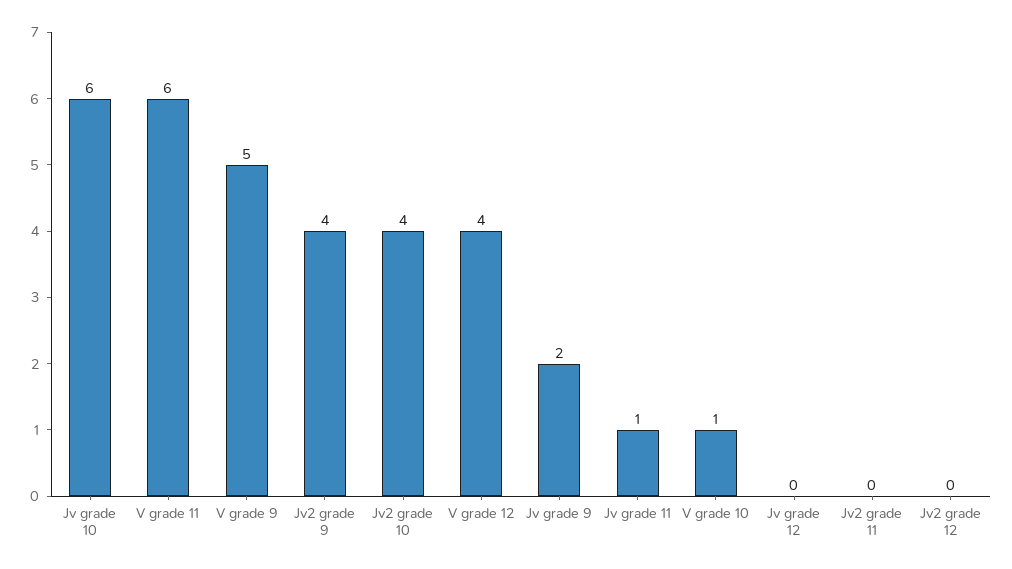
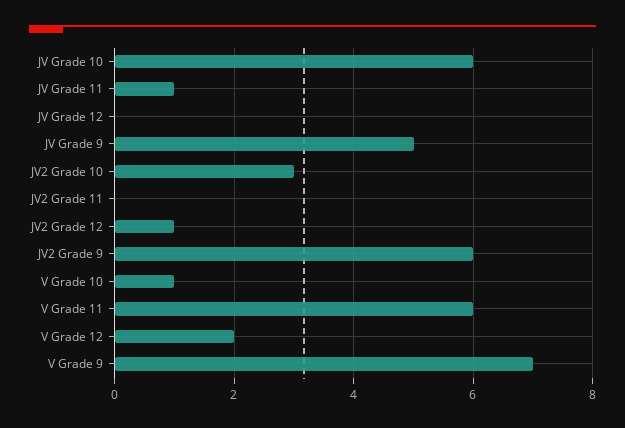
  {
    "Jv grade 10": 6,
    "V grade 11": 6,
-   "V grade 9": 5,
+   "V grade 9": 7,
-   "Jv2 grade 9": 4,
+   "Jv2 grade 9": 6,
-   "Jv2 grade 10": 4,
+   "Jv2 grade 10": 3,
-   "V grade 12": 4,
+   "V grade 12": 2,
-   "Jv grade 9": 2,
+   "Jv grade 9": 5,
    "Jv grade 11": 1,
    "V grade 10": 1,
    "Jv grade 12": 0,
    "Jv2 grade 11": 0,
-   "Jv2 grade 12": 0
+   "Jv2 grade 12": 1
  }

